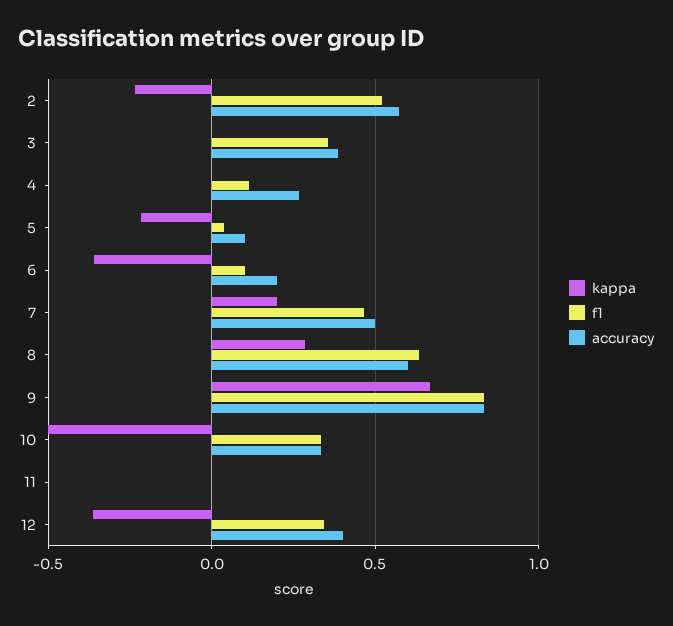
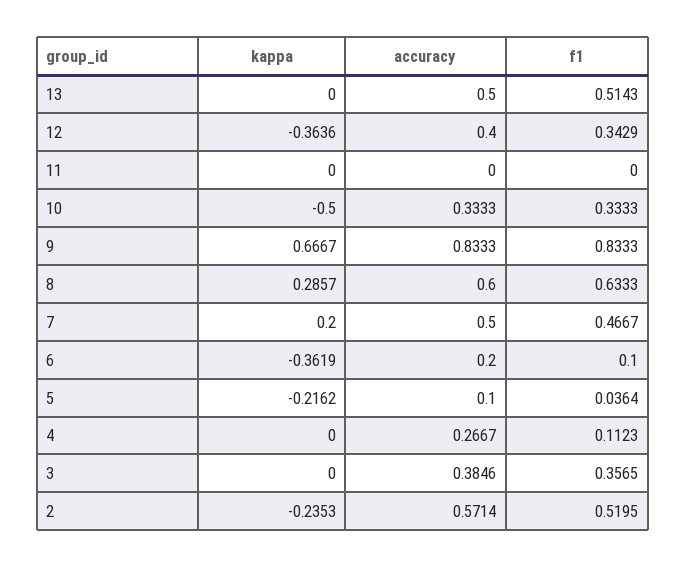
  {
    "kappa": {
      "2": -0.2353,
      "3": 0,
      "4": 0,
      "5": -0.2162,
      "6": -0.3619,
      "7": 0.2,
      "8": 0.2857,
      "9": 0.6667,
      "10": -0.5,
      "11": 0,
-     "12": -0.3636
+     "12": -0.3636,
+     "13": 0
    },
    "f1": {
      "2": 0.5195,
      "3": 0.3565,
      "4": 0.1123,
      "5": 0.0364,
      "6": 0.1,
      "7": 0.4667,
      "8": 0.6333,
      "9": 0.8333,
      "10": 0.3333,
      "11": 0,
-     "12": 0.3429
+     "12": 0.3429,
+     "13": 0.5143
    },
    "accuracy": {
      "2": 0.5714,
      "3": 0.3846,
      "4": 0.2667,
      "5": 0.1,
      "6": 0.2,
      "7": 0.5,
      "8": 0.6,
      "9": 0.8333,
      "10": 0.3333,
      "11": 0,
-     "12": 0.4
+     "12": 0.4,
+     "13": 0.5
    }
  }

